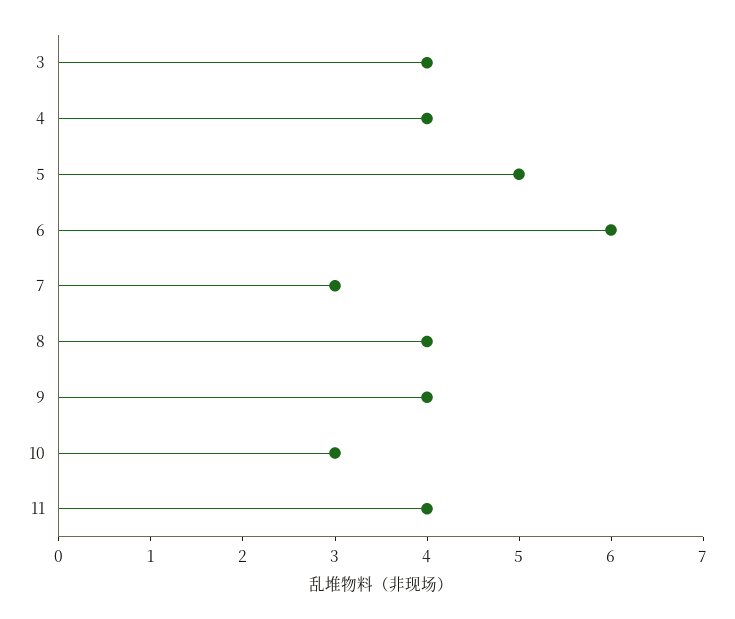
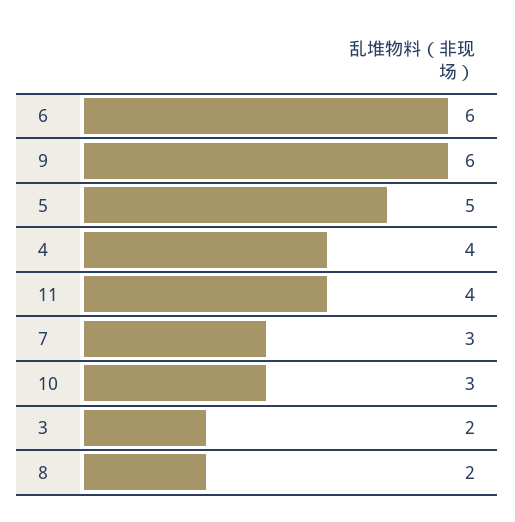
  {
-   "3": 4,
+   "3": 2,
    "4": 4,
    "5": 5,
    "6": 6,
    "7": 3,
-   "8": 4,
+   "8": 2,
-   "9": 4,
+   "9": 6,
    "10": 3,
    "11": 4
  }

